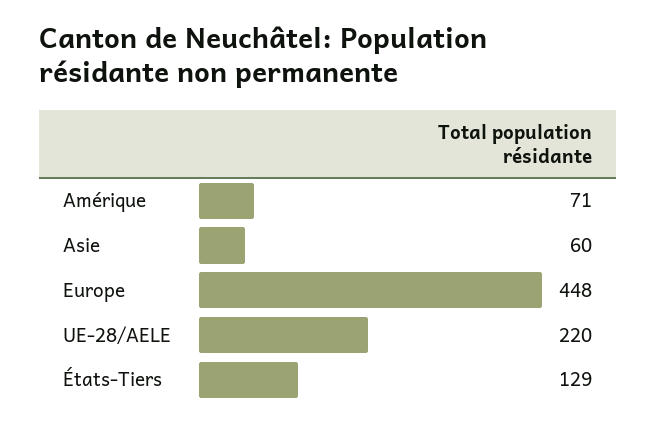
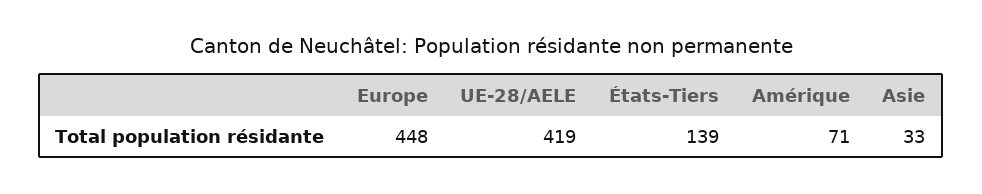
  {
    "Amérique": 71,
-   "Asie": 60,
+   "Asie": 33,
    "Europe": 448,
-   "UE-28/AELE": 220,
+   "UE-28/AELE": 419,
-   "États-Tiers": 129
+   "États-Tiers": 139
  }

